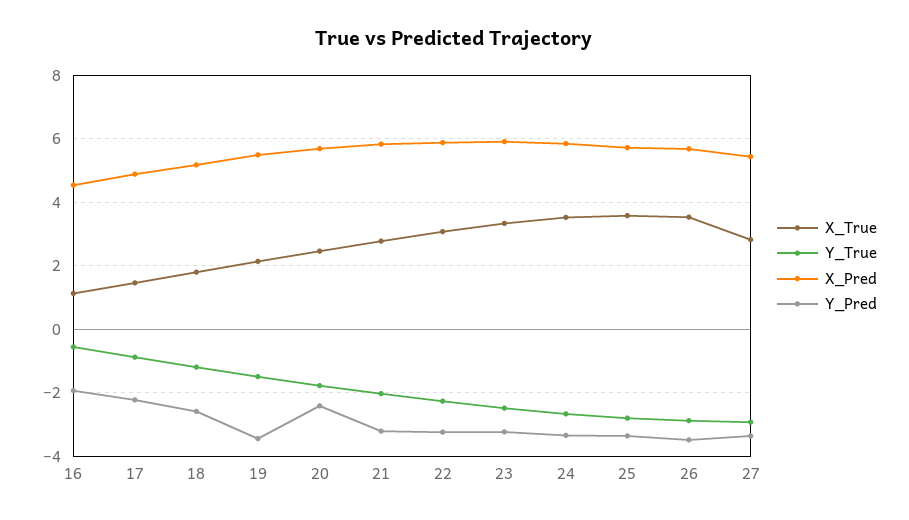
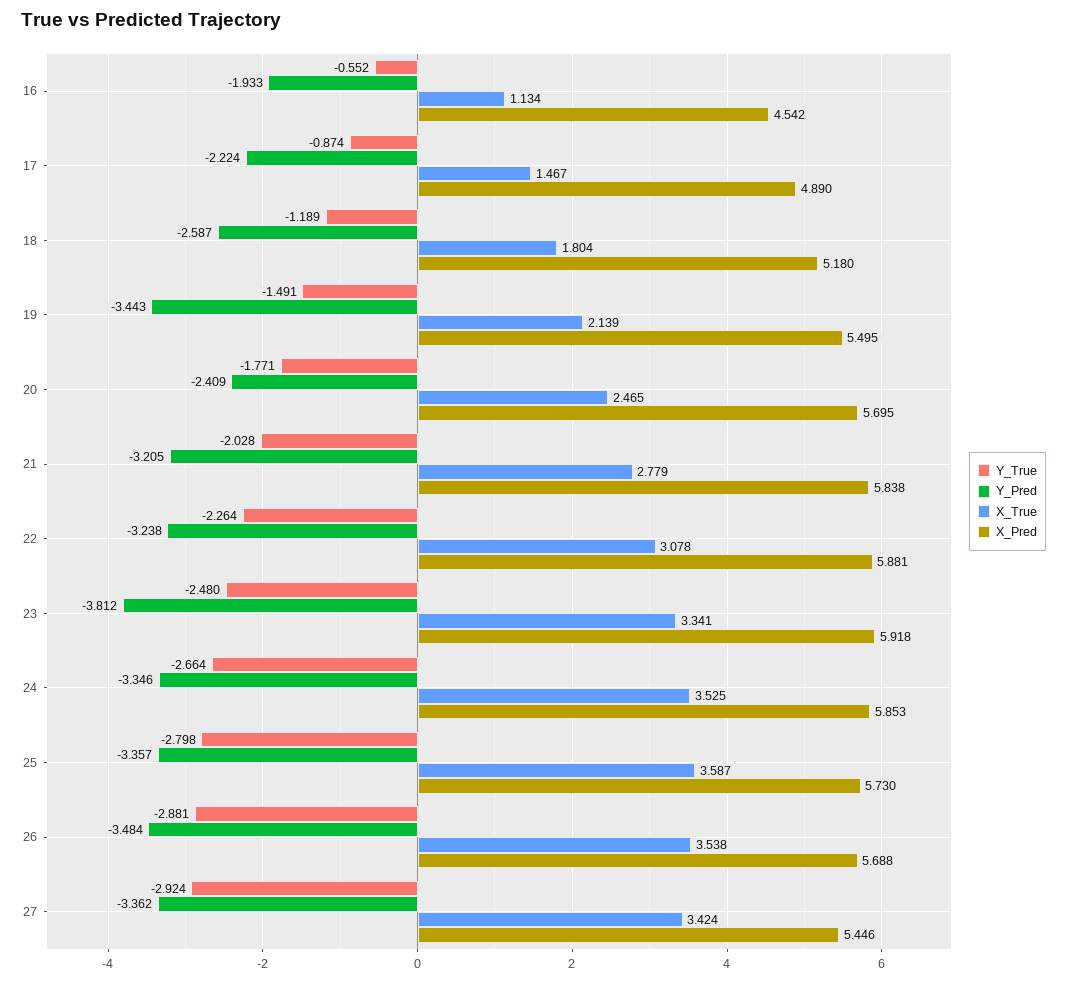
  {
    "X_True": {
      "16": 1.134,
      "17": 1.467,
      "18": 1.804,
      "19": 2.139,
      "20": 2.465,
      "21": 2.779,
      "22": 3.078,
      "23": 3.341,
      "24": 3.525,
      "25": 3.587,
      "26": 3.538,
-     "27": 2.8
+     "27": 3.424
    },
    "Y_True": {
      "16": -0.552,
      "17": -0.874,
      "18": -1.189,
      "19": -1.491,
      "20": -1.771,
      "21": -2.028,
      "22": -2.264,
      "23": -2.48,
      "24": -2.664,
      "25": -2.798,
      "26": -2.881,
      "27": -2.924
    },
    "X_Pred": {
      "16": 4.542,
      "17": 4.89,
      "18": 5.18,
      "19": 5.495,
      "20": 5.695,
      "21": 5.838,
      "22": 5.881,
      "23": 5.918,
      "24": 5.853,
      "25": 5.73,
      "26": 5.688,
      "27": 5.446
    },
    "Y_Pred": {
      "16": -1.933,
      "17": -2.224,
      "18": -2.587,
      "19": -3.443,
      "20": -2.409,
      "21": -3.205,
      "22": -3.238,
-     "23": -3.2,
+     "23": -3.812,
      "24": -3.346,
      "25": -3.357,
      "26": -3.484,
      "27": -3.362
    }
  }

